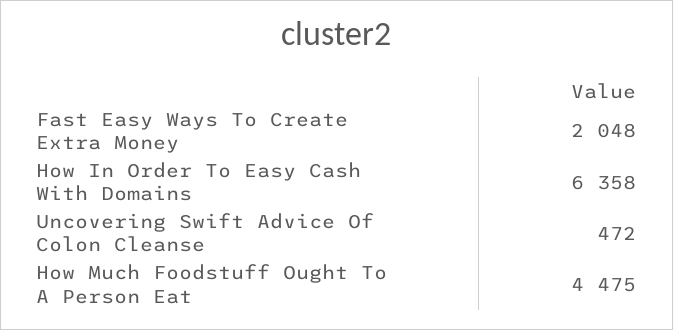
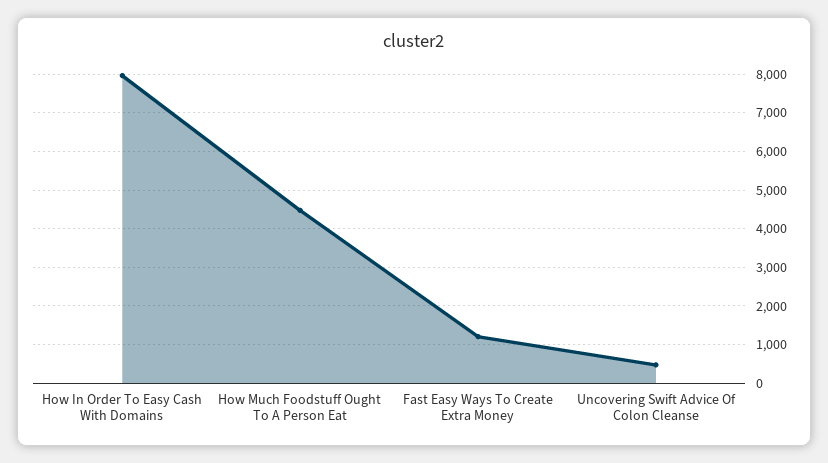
  {
-   "Fast Easy Ways To Create Extra Money": 2048,
+   "Fast Easy Ways To Create Extra Money": 1200,
-   "How In Order To Easy Cash With Domains": 6358,
+   "How In Order To Easy Cash With Domains": 8000,
    "Uncovering Swift Advice Of Colon Cleanse": 472,
    "How Much Foodstuff Ought To A Person Eat": 4475
  }

